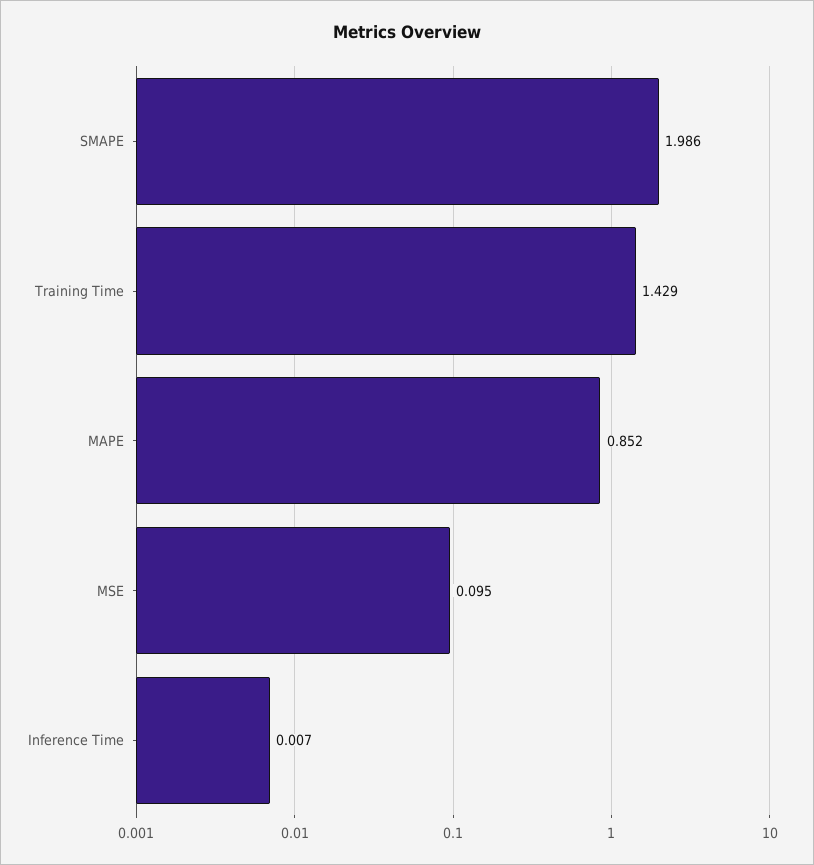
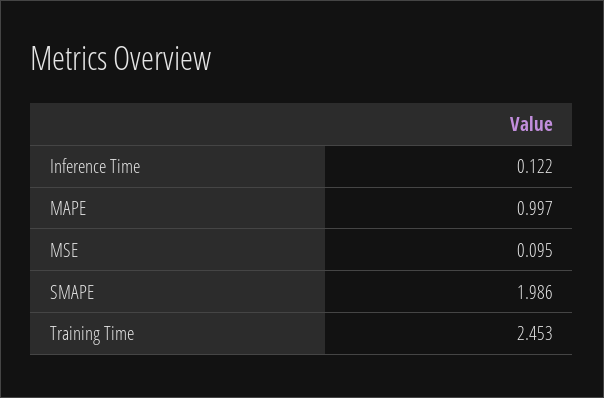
  {
    "SMAPE": 1.986,
-   "Training Time": 1.429,
+   "Training Time": 2.453,
-   "MAPE": 0.852,
+   "MAPE": 0.997,
    "MSE": 0.095,
-   "Inference Time": 0.007
+   "Inference Time": 0.122
  }

